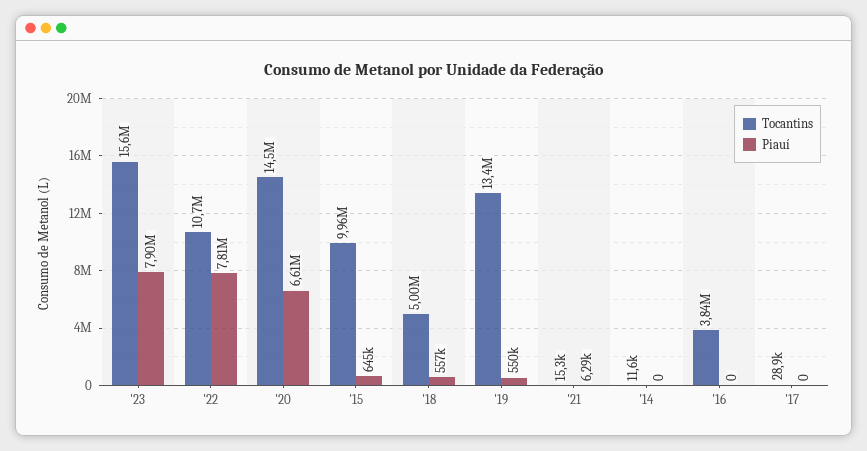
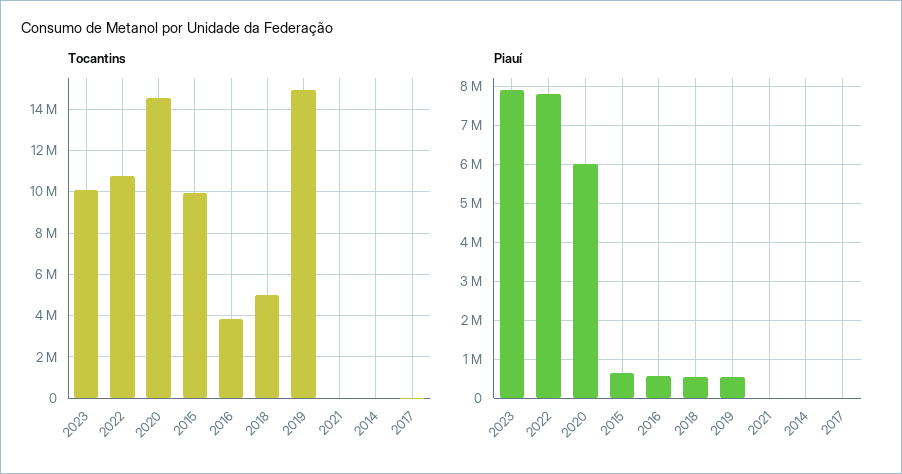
  {
    "Tocantins": {
-     "'23": 15600000,
+     "'23": 10000000,
      "'22": 10700000,
      "'20": 14500000,
      "'15": 9960000,
      "'18": 5000000,
-     "'19": 13400000,
+     "'19": 15000000,
      "'21": 15300,
      "'14": 11600,
      "'16": 3840000,
      "'17": 28900
    },
    "Piauí": {
      "'23": 7900000,
      "'22": 7810000,
-     "'20": 6610000,
+     "'20": 6000000,
      "'15": 645000,
      "'18": 557000,
      "'19": 550000,
      "'21": 6290,
      "'14": 0,
-     "'16": 0,
+     "'16": 600000,
      "'17": 0
    }
  }

